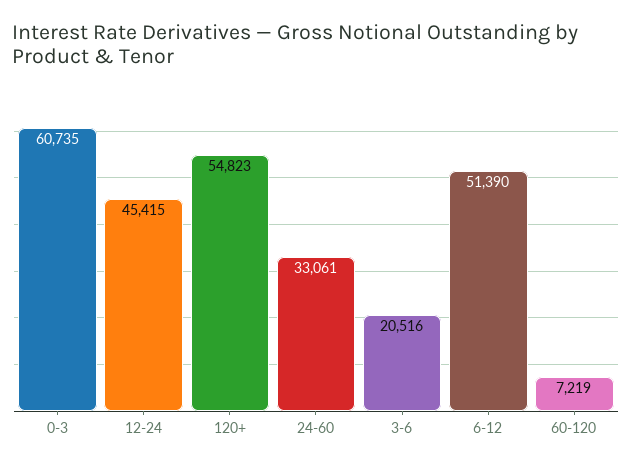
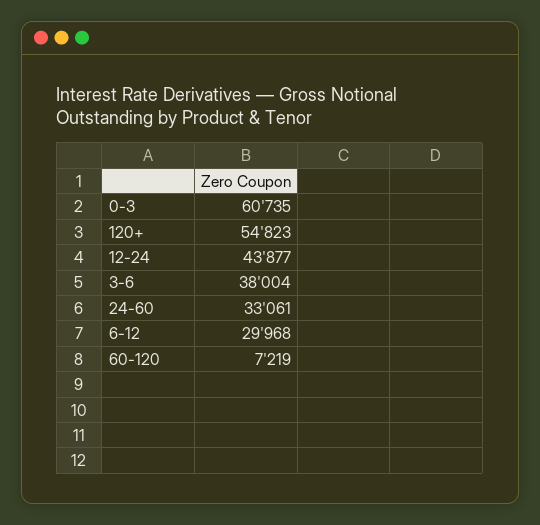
  {
    "0-3": 60735,
-   "12-24": 45415,
+   "12-24": 43877,
    "120+": 54823,
    "24-60": 33061,
-   "3-6": 20516,
+   "3-6": 38004,
-   "6-12": 51390,
+   "6-12": 29968,
    "60-120": 7219
  }

